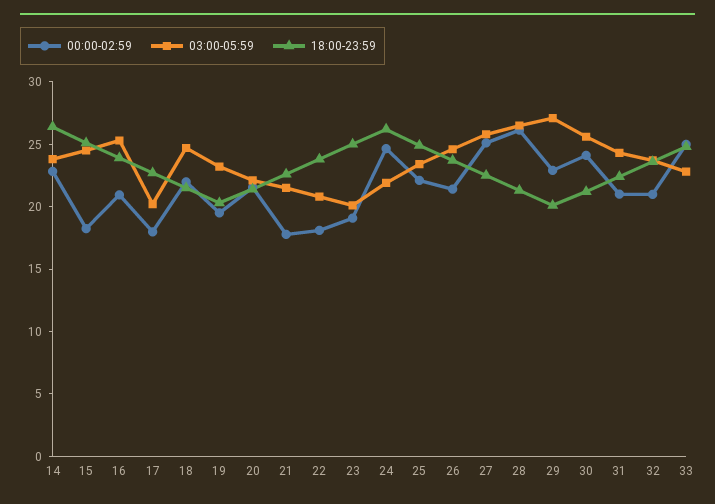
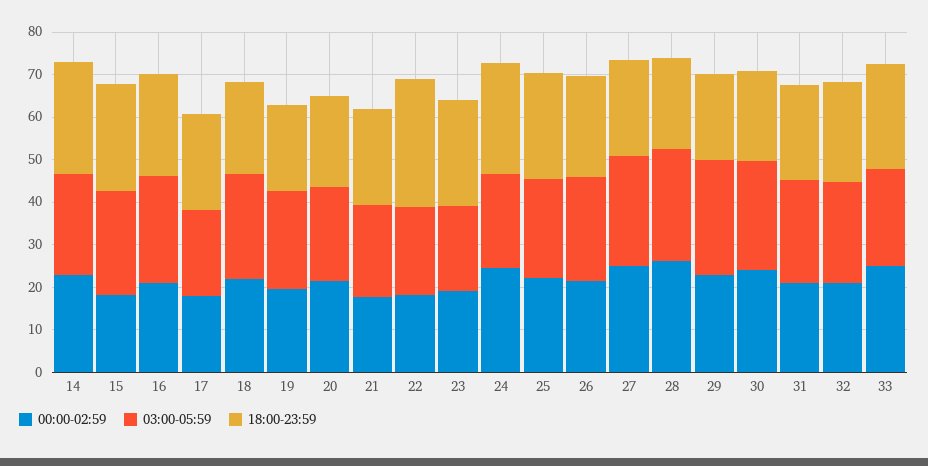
  {
    "00:00-02:59": {
      "14": 23,
      "15": 18,
      "16": 21,
      "17": 18,
      "18": 22,
      "19": 20,
      "20": 22,
      "21": 18,
      "22": 18,
      "23": 19,
      "24": 25,
      "25": 22,
      "26": 21,
      "27": 25,
      "28": 26,
      "29": 23,
      "30": 24,
      "31": 21,
      "32": 21,
      "33": 25
    },
    "03:00-05:59": {
      "14": 24,
      "15": 25,
      "16": 25,
      "17": 20,
      "18": 25,
      "19": 23,
      "20": 22,
      "21": 22,
      "22": 21,
      "23": 20,
      "24": 22,
      "25": 23,
      "26": 25,
      "27": 26,
      "28": 27,
      "29": 27,
      "30": 26,
      "31": 24,
      "32": 24,
      "33": 23
    },
    "18:00-23:59": {
      "14": 26,
      "15": 25,
      "16": 24,
      "17": 23,
      "18": 22,
      "19": 20,
      "20": 21,
      "21": 23,
-     "22": 24,
+     "22": 30,
      "23": 25,
      "24": 26,
      "25": 25,
      "26": 24,
      "27": 23,
      "28": 21,
      "29": 20,
      "30": 21,
      "31": 22,
      "32": 24,
      "33": 25
    }
  }

